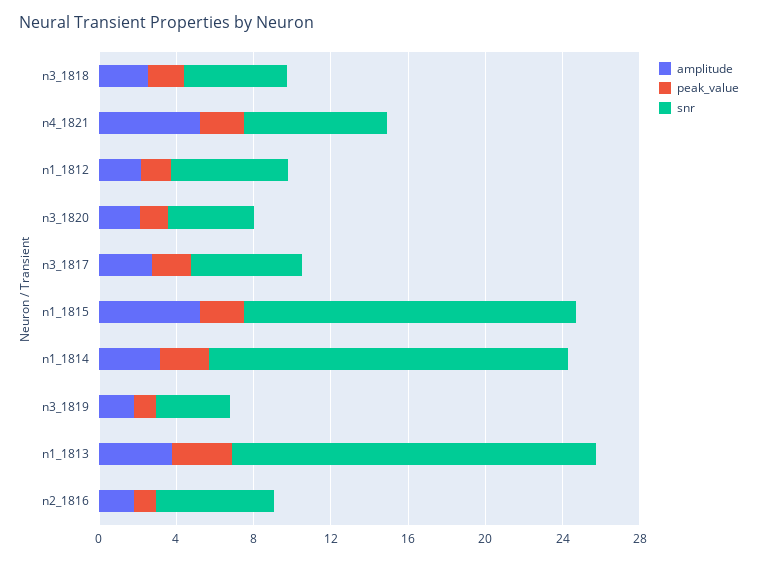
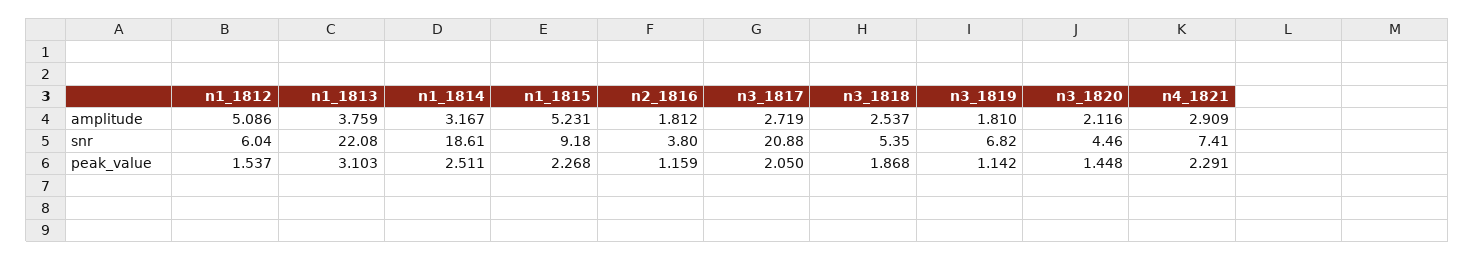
  {
    "amplitude": {
      "n3_1818": 2.537,
-     "n4_1821": 5,
+     "n4_1821": 2.909,
-     "n1_1812": 2,
+     "n1_1812": 5.086,
      "n3_1820": 2.116,
      "n3_1817": 2.719,
      "n1_1815": 5.231,
      "n1_1814": 3.167,
      "n3_1819": 1.81,
      "n1_1813": 3.759,
      "n2_1816": 1.812
    },
    "peak_value": {
      "n3_1818": 1.868,
      "n4_1821": 2.291,
      "n1_1812": 1.537,
      "n3_1820": 1.448,
      "n3_1817": 2.05,
      "n1_1815": 2.268,
      "n1_1814": 2.511,
      "n3_1819": 1.142,
      "n1_1813": 3.103,
      "n2_1816": 1.159
    },
    "snr": {
      "n3_1818": 5.35,
      "n4_1821": 7.41,
      "n1_1812": 6.04,
      "n3_1820": 4.46,
-     "n3_1817": 6,
+     "n3_1817": 20.88,
-     "n1_1815": 17,
+     "n1_1815": 9.18,
      "n1_1814": 18.61,
-     "n3_1819": 4,
+     "n3_1819": 6.82,
-     "n1_1813": 19,
+     "n1_1813": 22.08,
-     "n2_1816": 6
+     "n2_1816": 3.8
    }
  }

